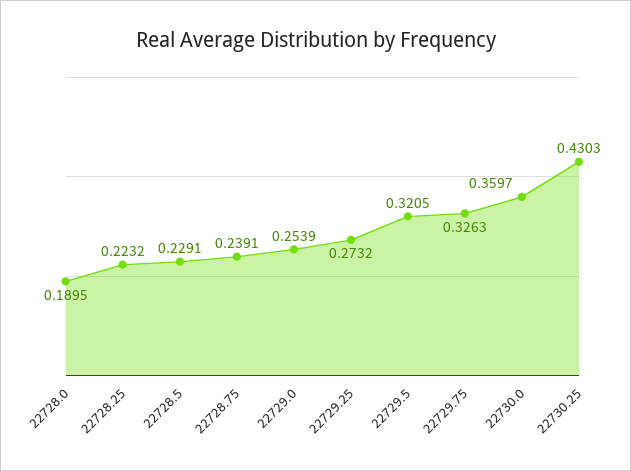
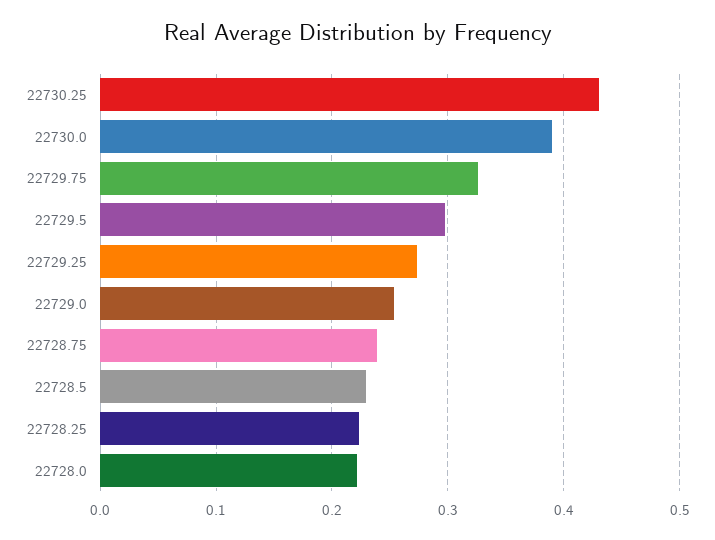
  {
-   "22728.0": 0.1895,
+   "22728.0": 0.22,
    "22728.25": 0.2232,
    "22728.5": 0.2291,
    "22728.75": 0.2391,
    "22729.0": 0.2539,
    "22729.25": 0.2732,
-   "22729.5": 0.3205,
+   "22729.5": 0.3,
    "22729.75": 0.3263,
-   "22730.0": 0.3597,
+   "22730.0": 0.39,
    "22730.25": 0.4303
  }

